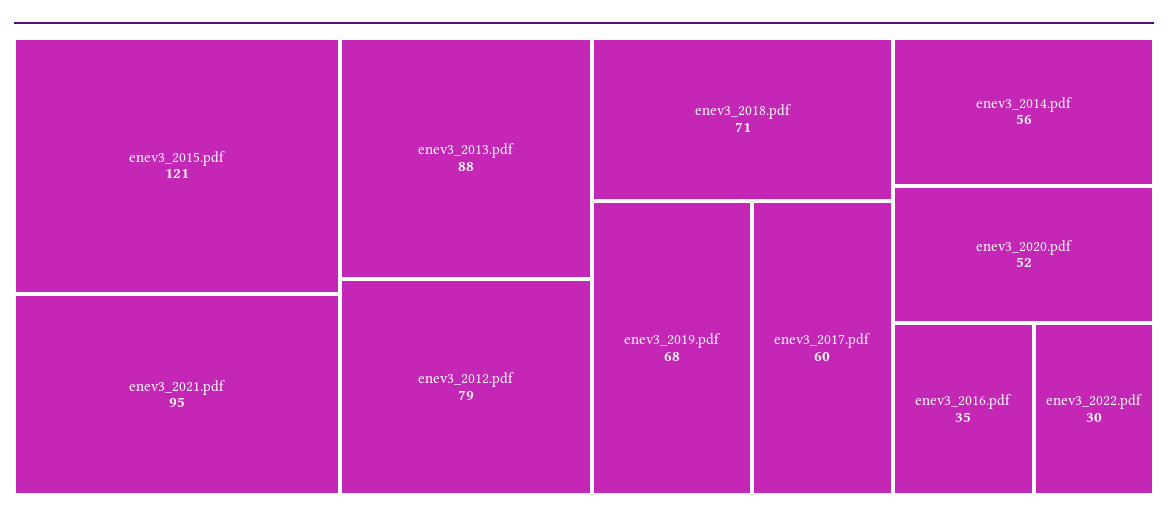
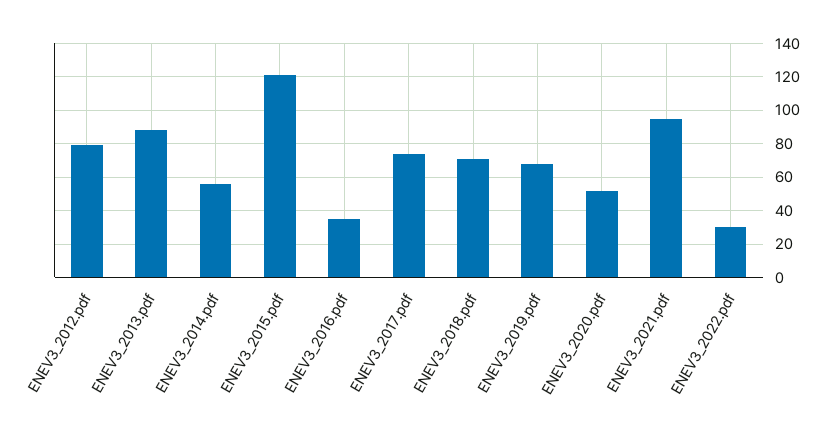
  {
    "enev3_2015.pdf": 121,
    "enev3_2021.pdf": 95,
    "enev3_2013.pdf": 88,
    "enev3_2012.pdf": 79,
    "enev3_2018.pdf": 71,
    "enev3_2019.pdf": 68,
-   "enev3_2017.pdf": 60,
+   "enev3_2017.pdf": 75,
    "enev3_2014.pdf": 56,
    "enev3_2020.pdf": 52,
    "enev3_2016.pdf": 35,
    "enev3_2022.pdf": 30
  }

